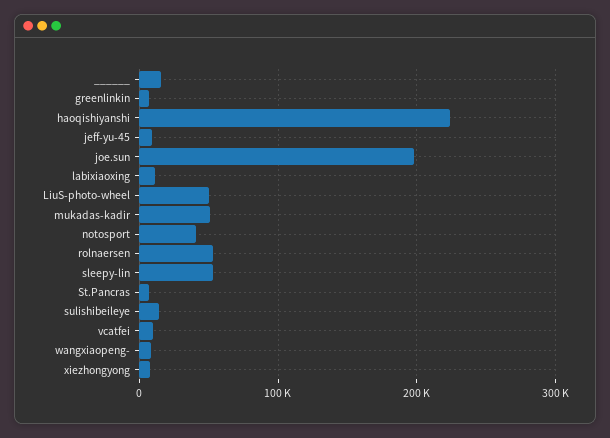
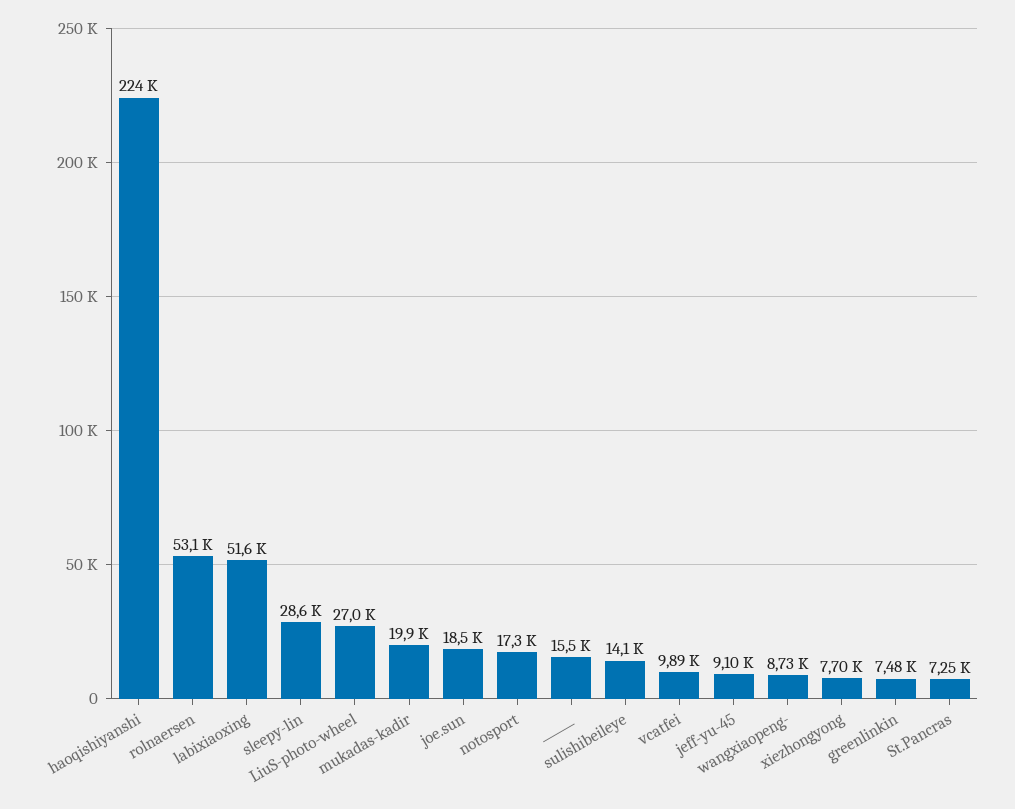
  {
    "______": 15500,
    "greenlinkin": 7480,
    "haoqishiyanshi": 224000,
    "jeff-yu-45": 9100,
-   "joe.sun": 200000,
+   "joe.sun": 18500,
-   "labixiaoxing": 10000,
+   "labixiaoxing": 51600,
-   "LiuS-photo-wheel": 50000,
+   "LiuS-photo-wheel": 27000,
-   "mukadas-kadir": 50000,
+   "mukadas-kadir": 19900,
-   "notosport": 40000,
+   "notosport": 17300,
    "rolnaersen": 53100,
-   "sleepy-lin": 50000,
+   "sleepy-lin": 28600,
    "St.Pancras": 7250,
    "sulishibeileye": 14100,
    "vcatfei": 9890,
    "wangxiaopeng-": 8730,
    "xiezhongyong": 7700
  }

